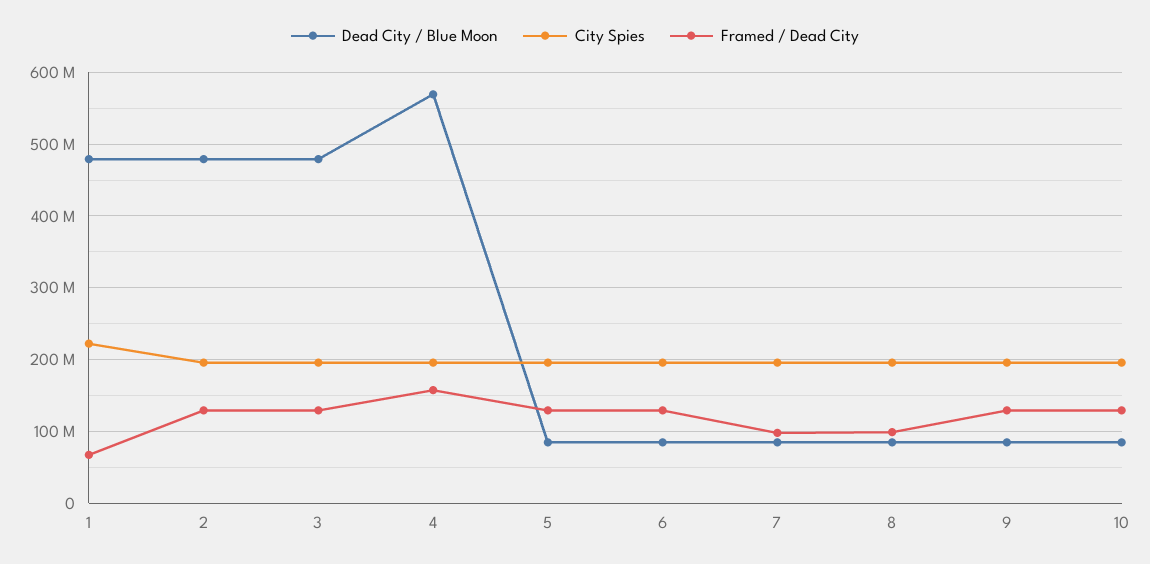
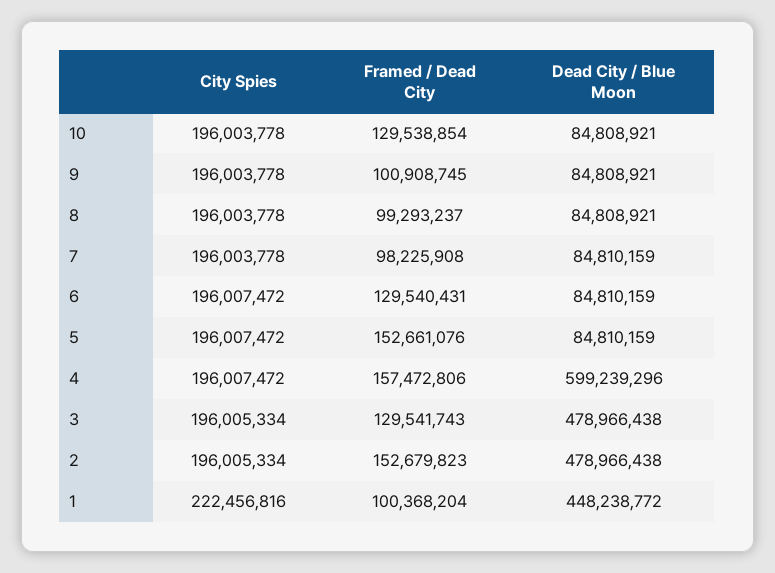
  {
    "Dead City / Blue Moon": {
-     "1": 480000000,
+     "1": 448238772,
      "2": 478966438,
      "3": 478966438,
-     "4": 570000000,
+     "4": 599239296,
      "5": 84810159,
      "6": 84810159,
      "7": 84810159,
      "8": 84808921,
      "9": 84808921,
      "10": 84808921
    },
    "City Spies": {
      "1": 222456816,
      "2": 196005334,
      "3": 196005334,
      "4": 196007472,
      "5": 196007472,
      "6": 196007472,
      "7": 196003778,
      "8": 196003778,
      "9": 196003778,
      "10": 196003778
    },
    "Framed / Dead City": {
-     "1": 70000000,
+     "1": 100368204,
-     "2": 130000000,
+     "2": 152679823,
      "3": 129541743,
      "4": 157472806,
-     "5": 130000000,
+     "5": 152661076,
      "6": 129540431,
      "7": 98225908,
      "8": 99293237,
-     "9": 130000000,
+     "9": 100908745,
      "10": 129538854
    }
  }

